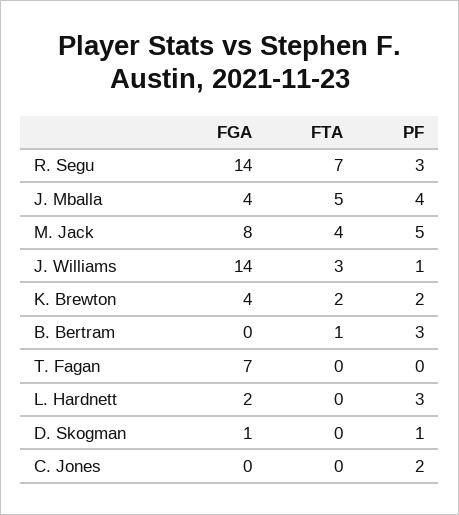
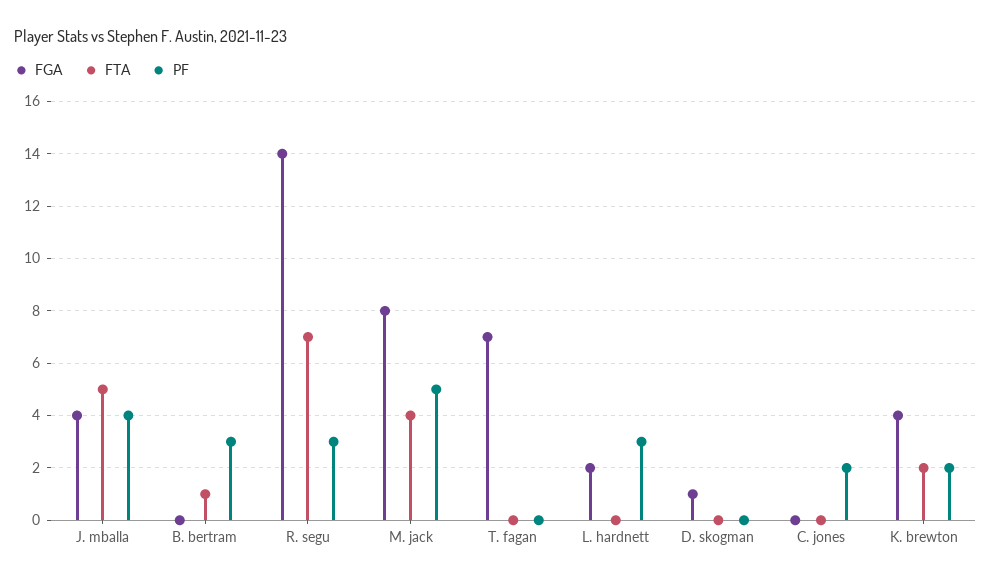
  {
    "FGA": {
      "R. Segu": 14,
      "J. Mballa": 4,
      "M. Jack": 8,
-     "J. Williams": 14,
      "K. Brewton": 4,
      "B. Bertram": 0,
      "T. Fagan": 7,
      "L. Hardnett": 2,
      "D. Skogman": 1,
      "C. Jones": 0
    },
    "FTA": {
      "R. Segu": 7,
      "J. Mballa": 5,
      "M. Jack": 4,
-     "J. Williams": 3,
      "K. Brewton": 2,
      "B. Bertram": 1,
      "T. Fagan": 0,
      "L. Hardnett": 0,
      "D. Skogman": 0,
      "C. Jones": 0
    },
    "PF": {
      "R. Segu": 3,
      "J. Mballa": 4,
      "M. Jack": 5,
-     "J. Williams": 1,
      "K. Brewton": 2,
      "B. Bertram": 3,
      "T. Fagan": 0,
      "L. Hardnett": 3,
-     "D. Skogman": 1,
+     "D. Skogman": 0,
      "C. Jones": 2
    }
  }

